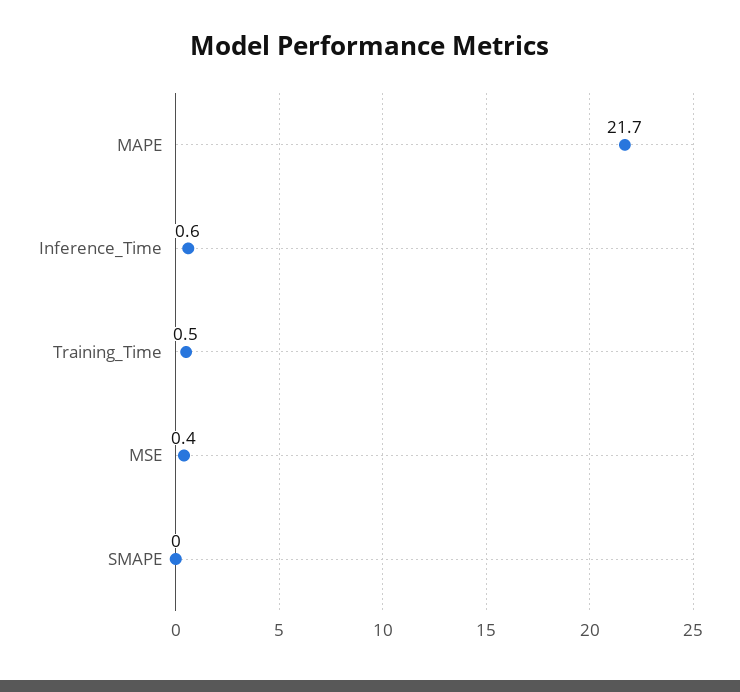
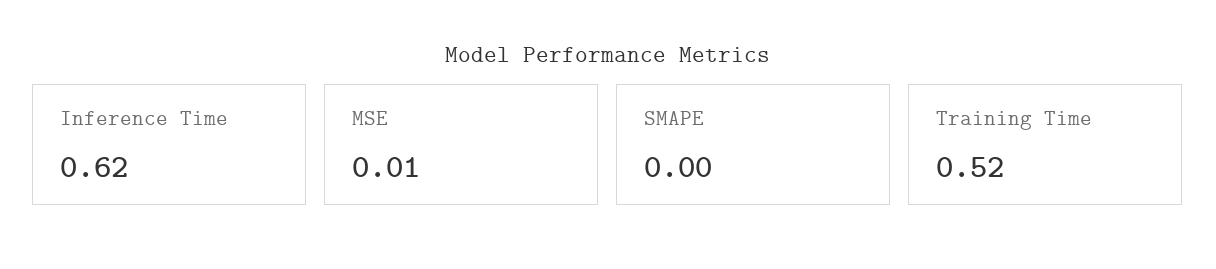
  {
-   "MAPE": 21.7,
    "Inference_Time": 0.62,
    "Training_Time": 0.52,
-   "MSE": 0.4,
+   "MSE": 0.01,
    "SMAPE": 0
  }

